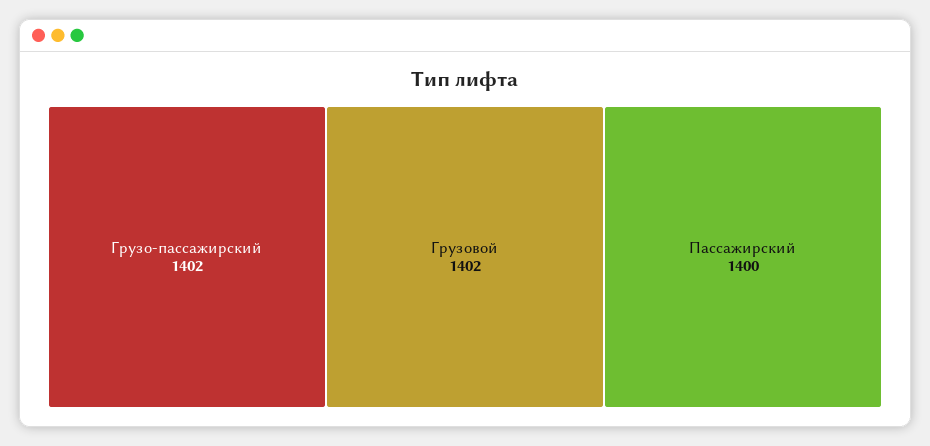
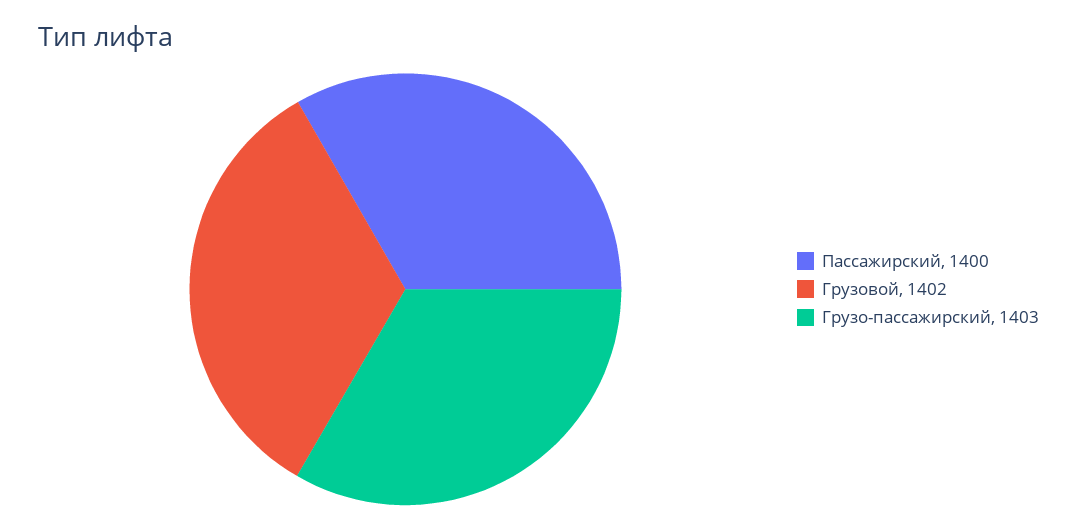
  {
-   "Грузо-пассажирский": 1402,
+   "Грузо-пассажирский": 1403,
    "Грузовой": 1402,
    "Пассажирский": 1400
  }

